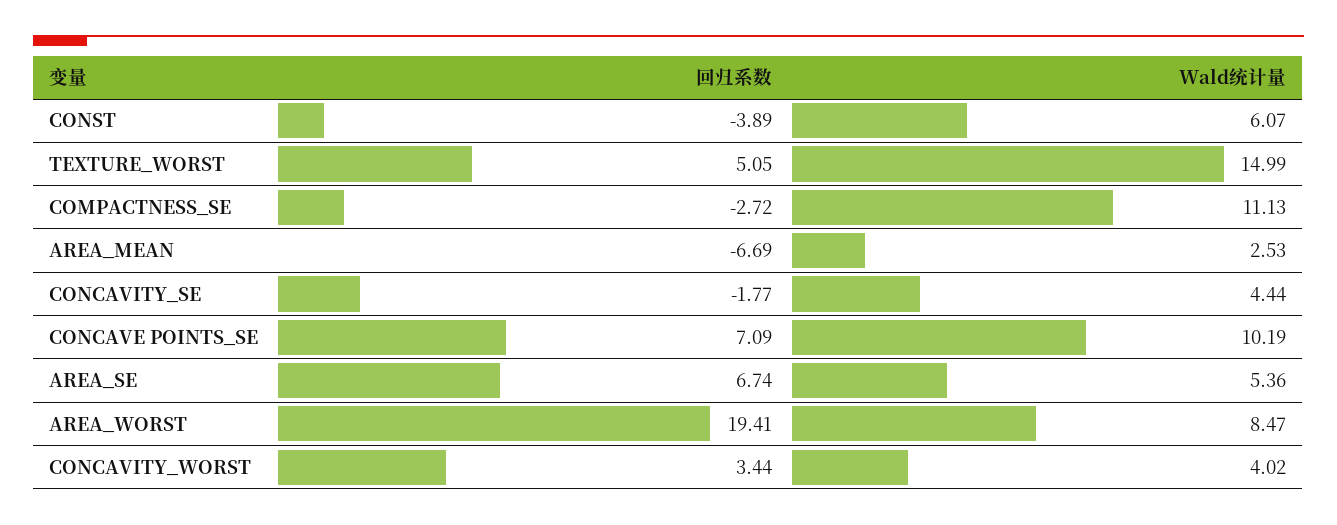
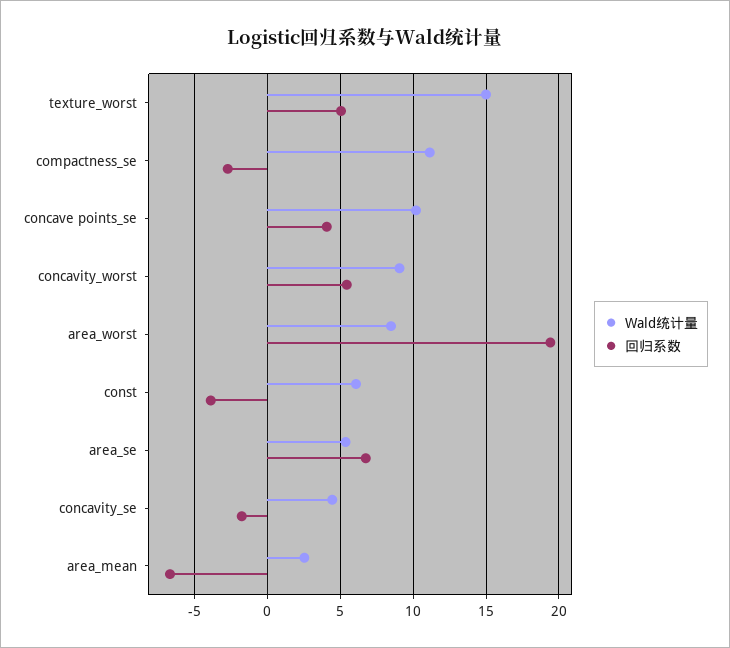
  {
    "回归系数": {
      "CONST": -3.89,
      "TEXTURE_WORST": 5.05,
      "COMPACTNESS_SE": -2.72,
      "AREA_MEAN": -6.69,
      "CONCAVITY_SE": -1.77,
-     "CONCAVE POINTS_SE": 7.09,
+     "CONCAVE POINTS_SE": 4,
      "AREA_SE": 6.74,
      "AREA_WORST": 19.41,
-     "CONCAVITY_WORST": 3.44
+     "CONCAVITY_WORST": 5.5
    },
    "Wald统计量": {
      "CONST": 6.07,
      "TEXTURE_WORST": 14.99,
      "COMPACTNESS_SE": 11.13,
      "AREA_MEAN": 2.53,
      "CONCAVITY_SE": 4.44,
      "CONCAVE POINTS_SE": 10.19,
      "AREA_SE": 5.36,
      "AREA_WORST": 8.47,
-     "CONCAVITY_WORST": 4.02
+     "CONCAVITY_WORST": 9
    }
  }

